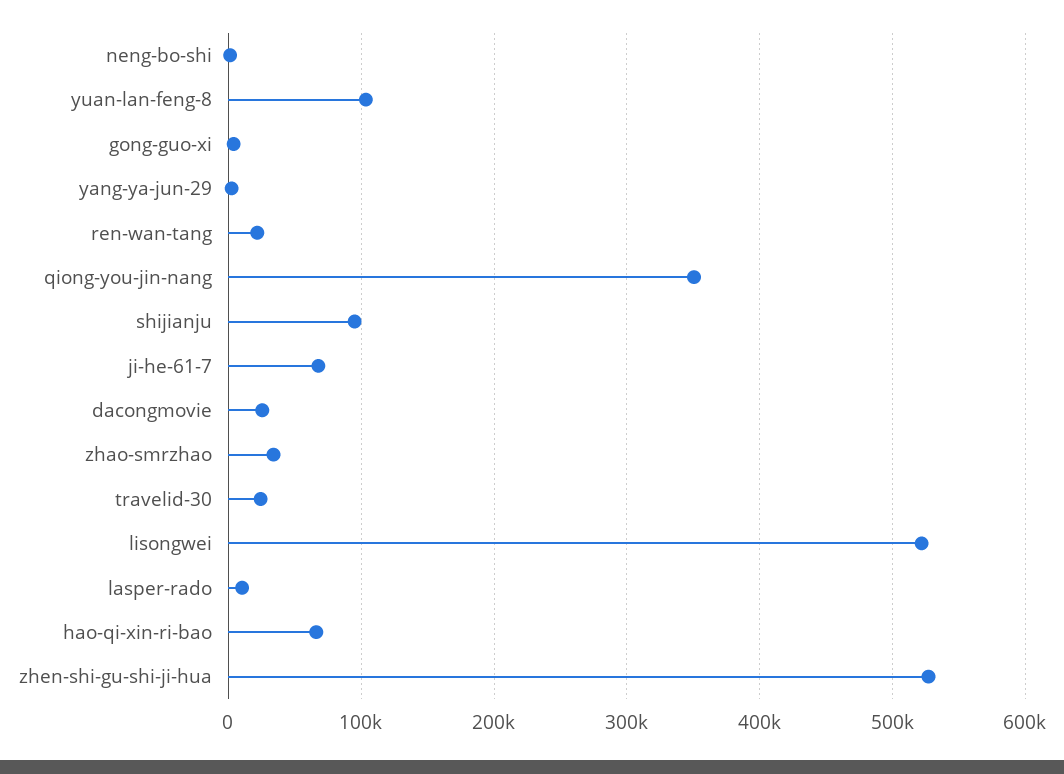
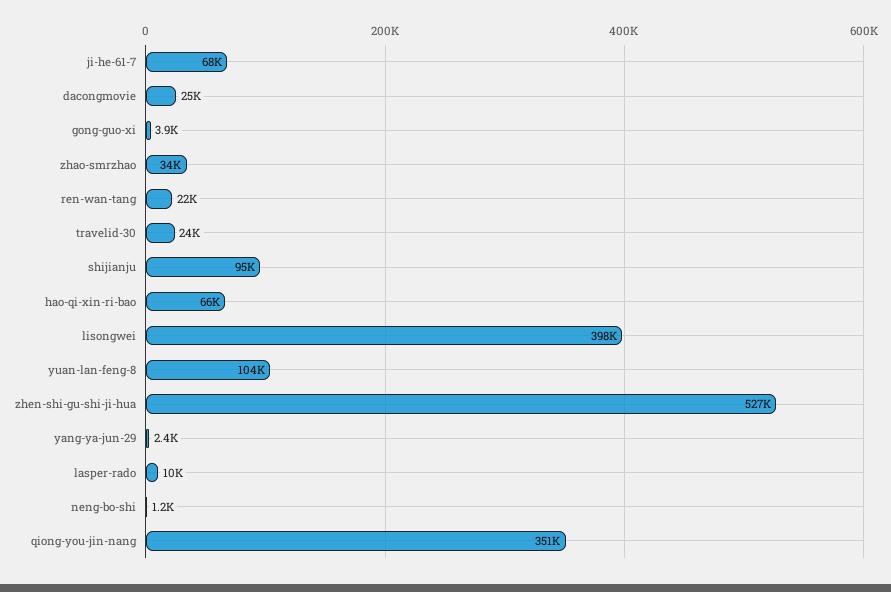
  {
    "neng-bo-shi": 1200,
    "yuan-lan-feng-8": 104000,
    "gong-guo-xi": 3900,
    "yang-ya-jun-29": 2400,
    "ren-wan-tang": 22000,
    "qiong-you-jin-nang": 351000,
    "shijianju": 95000,
    "ji-he-61-7": 68000,
    "dacongmovie": 25000,
    "zhao-smrzhao": 34000,
    "travelid-30": 24000,
-   "lisongwei": 520000,
+   "lisongwei": 398000,
    "lasper-rado": 10000,
    "hao-qi-xin-ri-bao": 66000,
    "zhen-shi-gu-shi-ji-hua": 527000
  }

